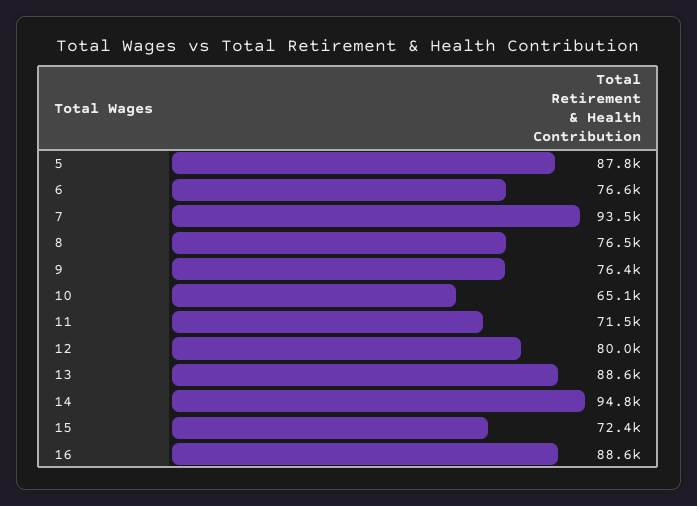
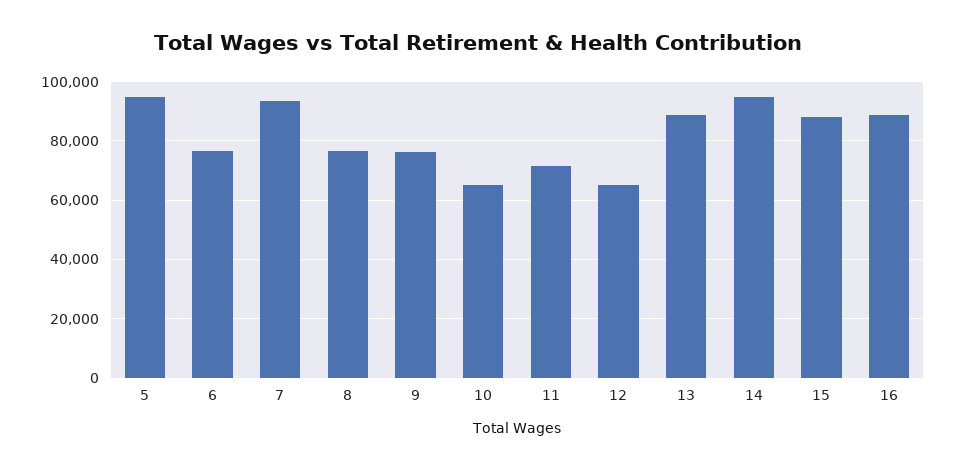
  {
-   "5": 87800,
+   "5": 95000,
    "6": 76600,
    "7": 93500,
    "8": 76500,
    "9": 76400,
    "10": 65100,
    "11": 71500,
-   "12": 80000,
+   "12": 65000,
    "13": 88600,
    "14": 94800,
-   "15": 72400,
+   "15": 87500,
    "16": 88600
  }

